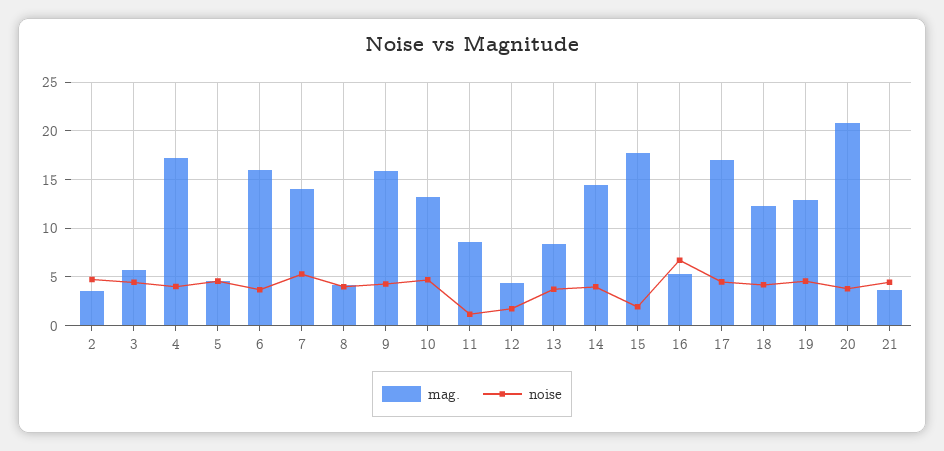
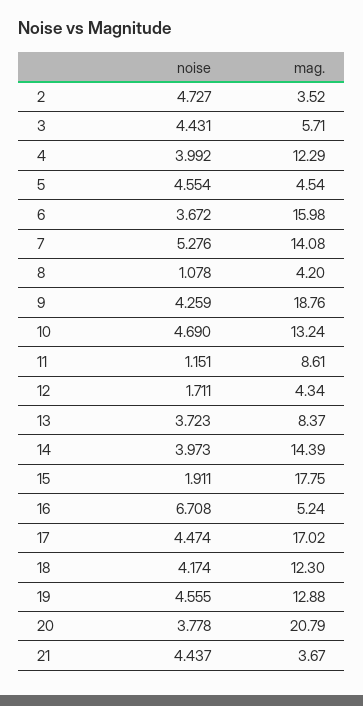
  {
    "mag.": {
      "2": 3.52,
      "3": 5.71,
-     "4": 17,
+     "4": 12.29,
      "5": 4.54,
      "6": 15.98,
      "7": 14.08,
      "8": 4.2,
-     "9": 16,
+     "9": 18.76,
      "10": 13.24,
      "11": 8.61,
      "12": 4.34,
      "13": 8.37,
      "14": 14.39,
      "15": 17.75,
      "16": 5.24,
      "17": 17.02,
      "18": 12.3,
      "19": 12.88,
      "20": 20.79,
      "21": 3.67
    },
    "noise": {
      "2": 4.727,
      "3": 4.431,
      "4": 3.992,
      "5": 4.554,
      "6": 3.672,
      "7": 5.276,
-     "8": 4,
+     "8": 1.078,
      "9": 4.259,
      "10": 4.69,
      "11": 1.151,
      "12": 1.711,
      "13": 3.723,
      "14": 3.973,
      "15": 1.911,
      "16": 6.708,
      "17": 4.474,
      "18": 4.174,
      "19": 4.555,
      "20": 3.778,
      "21": 4.437
    }
  }

